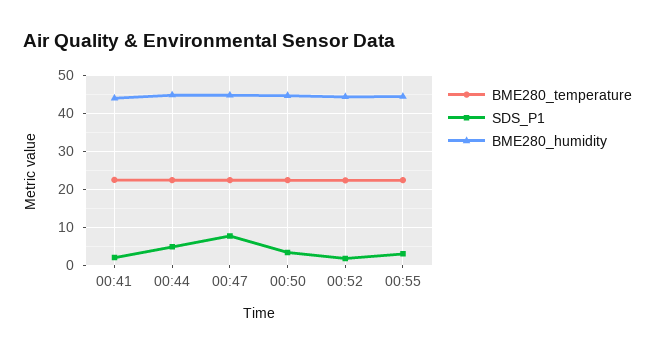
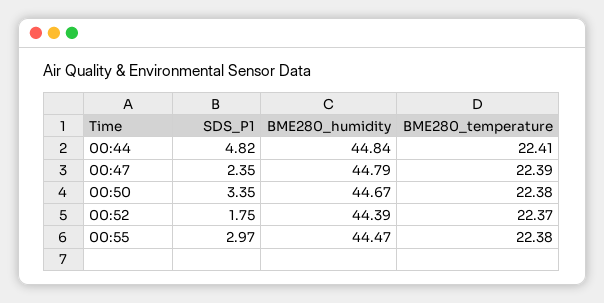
  {
    "BME280_temperature": {
-     "00:41": 22,
      "00:44": 22.41,
      "00:47": 22.39,
      "00:50": 22.38,
      "00:52": 22.37,
      "00:55": 22.38
    },
    "SDS_P1": {
-     "00:41": 2,
      "00:44": 4.82,
-     "00:47": 8,
+     "00:47": 2.35,
      "00:50": 3.35,
      "00:52": 1.75,
      "00:55": 2.97
    },
    "BME280_humidity": {
-     "00:41": 44,
      "00:44": 44.84,
      "00:47": 44.79,
      "00:50": 44.67,
      "00:52": 44.39,
      "00:55": 44.47
    }
  }

